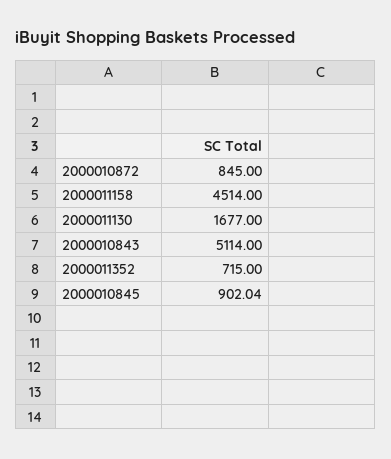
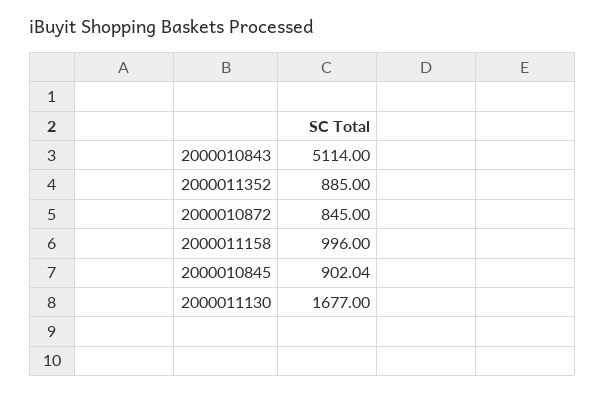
  {
    "2000010872": 845,
-   "2000011158": 4514,
+   "2000011158": 996,
    "2000011130": 1677,
    "2000010843": 5114,
-   "2000011352": 715,
+   "2000011352": 885,
    "2000010845": 902.04
  }

